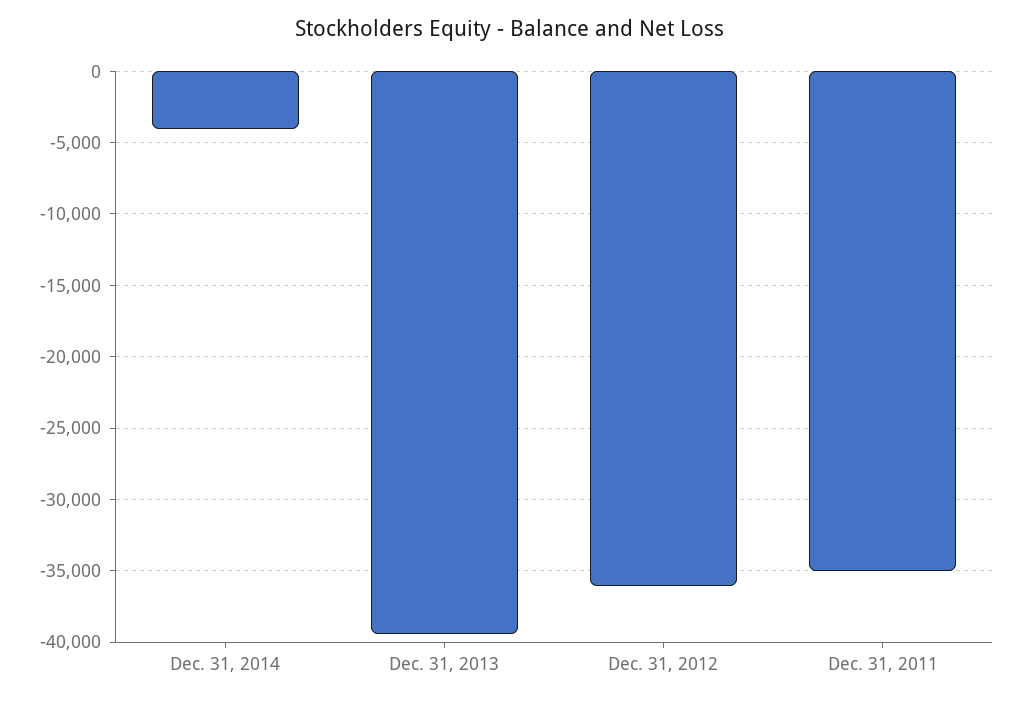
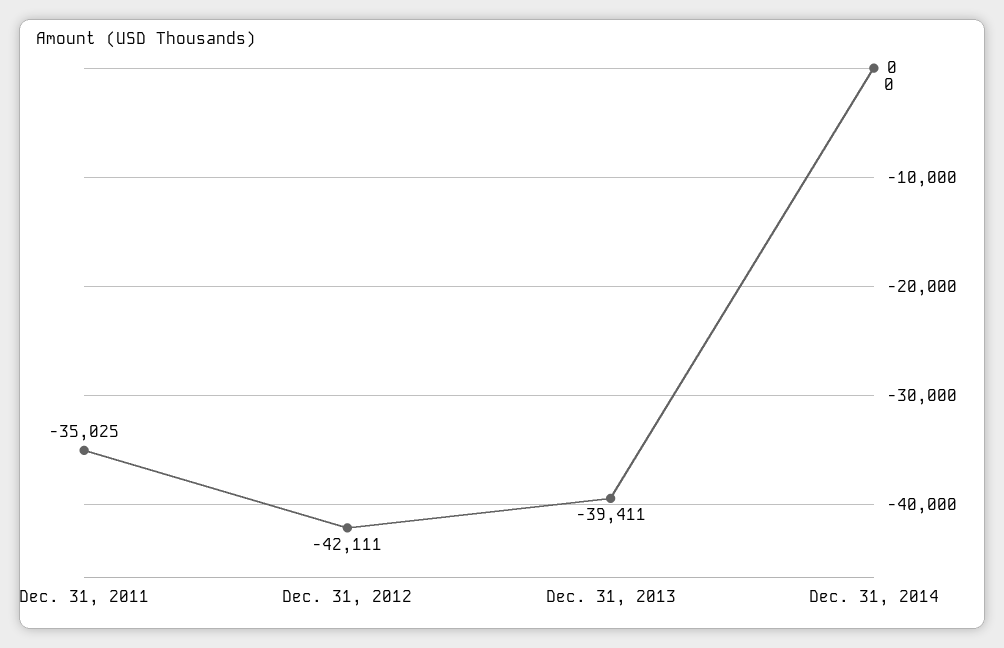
  {
-   "Dec. 31, 2014": -4000,
+   "Dec. 31, 2014": 0,
    "Dec. 31, 2013": -39411,
-   "Dec. 31, 2012": -36000,
+   "Dec. 31, 2012": -42111,
    "Dec. 31, 2011": -35025
  }

